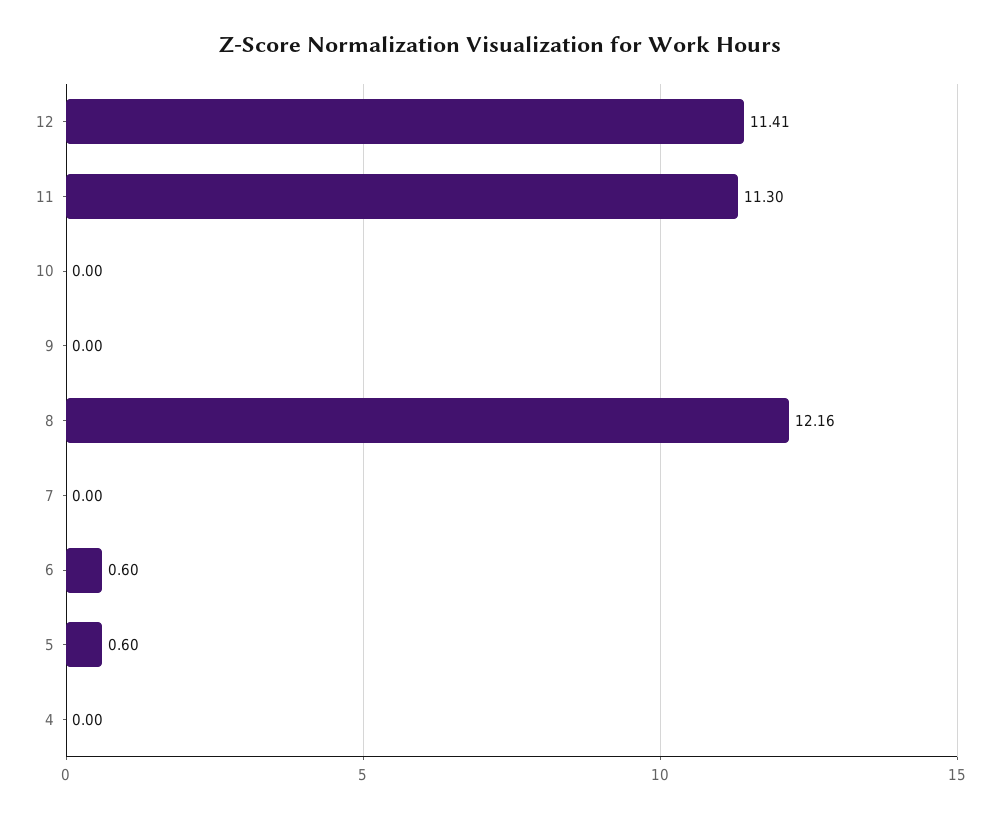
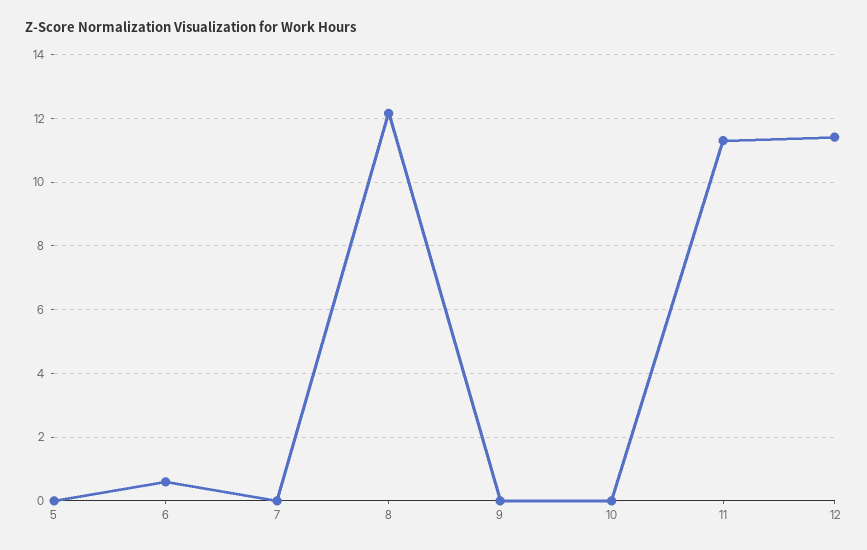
  {
    "12": 11.41,
    "11": 11.3,
    "10": 0,
    "9": 0,
    "8": 12.16,
    "7": 0,
    "6": 0.6,
-   "5": 0.6,
+   "5": 0
-   "4": 0
  }

